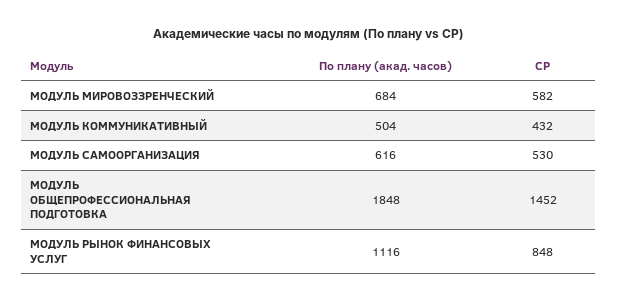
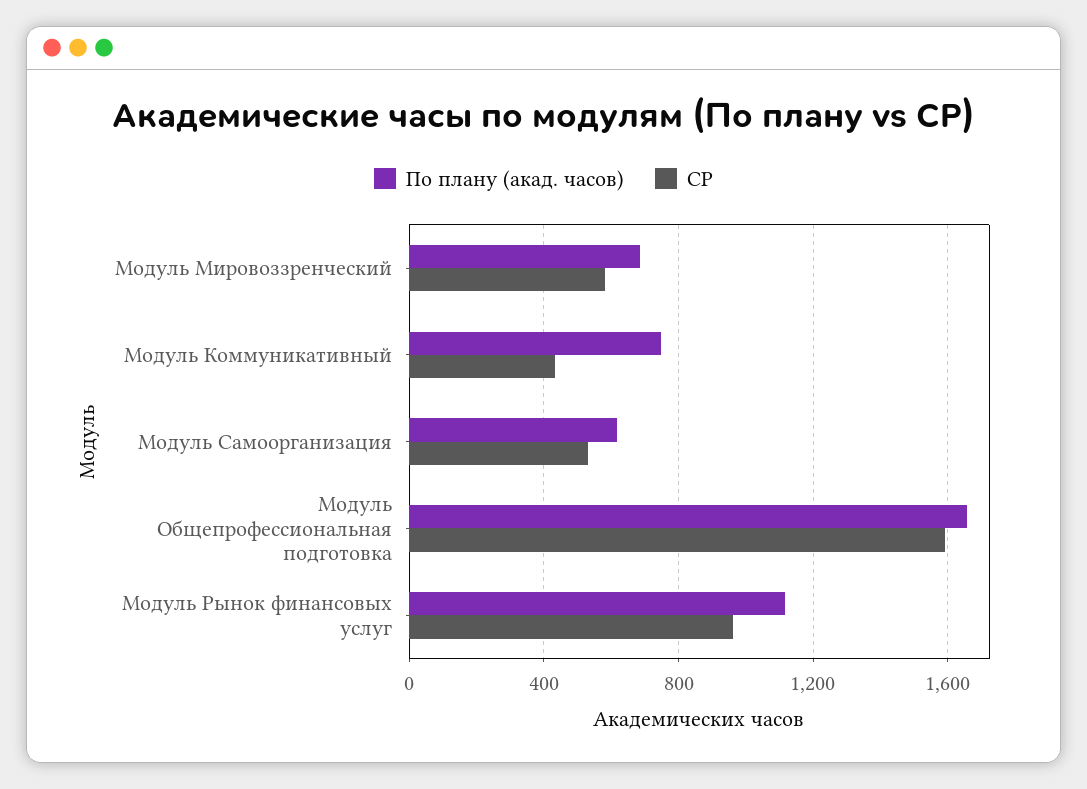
  {
    "По плану (акад. часов)": {
      "МОДУЛЬ МИРОВОЗЗРЕНЧЕСКИЙ": 684,
-     "МОДУЛЬ КОММУНИКАТИВНЫЙ": 504,
+     "МОДУЛЬ КОММУНИКАТИВНЫЙ": 750,
      "МОДУЛЬ САМООРГАНИЗАЦИЯ": 616,
-     "МОДУЛЬ ОБЩЕПРОФЕССИОНАЛЬНАЯ ПОДГОТОВКА": 1848,
+     "МОДУЛЬ ОБЩЕПРОФЕССИОНАЛЬНАЯ ПОДГОТОВКА": 1650,
      "МОДУЛЬ РЫНОК ФИНАНСОВЫХ УСЛУГ": 1116
    },
    "СР": {
      "МОДУЛЬ МИРОВОЗЗРЕНЧЕСКИЙ": 582,
      "МОДУЛЬ КОММУНИКАТИВНЫЙ": 432,
      "МОДУЛЬ САМООРГАНИЗАЦИЯ": 530,
-     "МОДУЛЬ ОБЩЕПРОФЕССИОНАЛЬНАЯ ПОДГОТОВКА": 1452,
+     "МОДУЛЬ ОБЩЕПРОФЕССИОНАЛЬНАЯ ПОДГОТОВКА": 1600,
-     "МОДУЛЬ РЫНОК ФИНАНСОВЫХ УСЛУГ": 848
+     "МОДУЛЬ РЫНОК ФИНАНСОВЫХ УСЛУГ": 950
    }
  }

